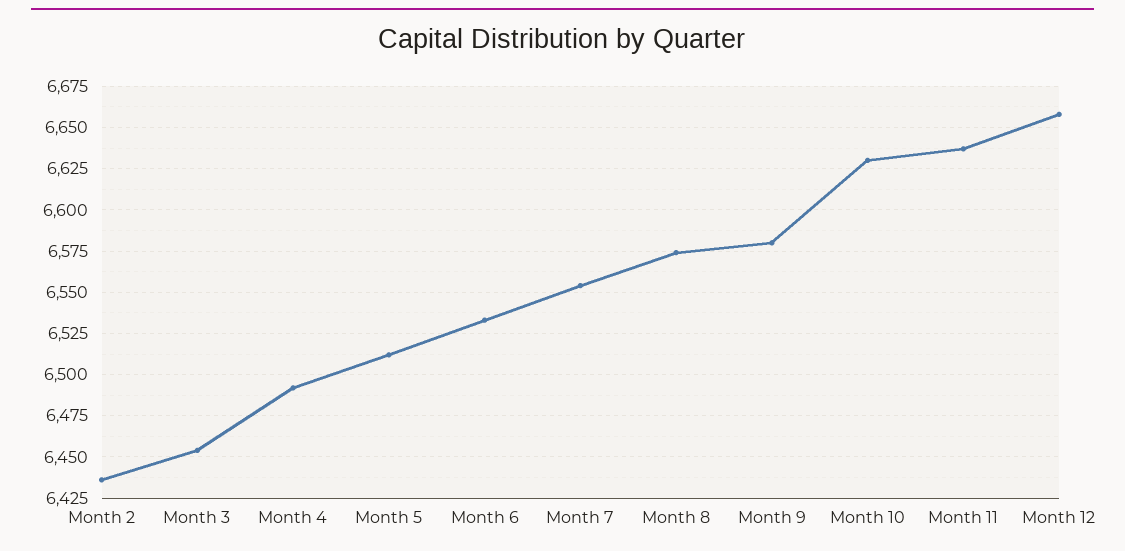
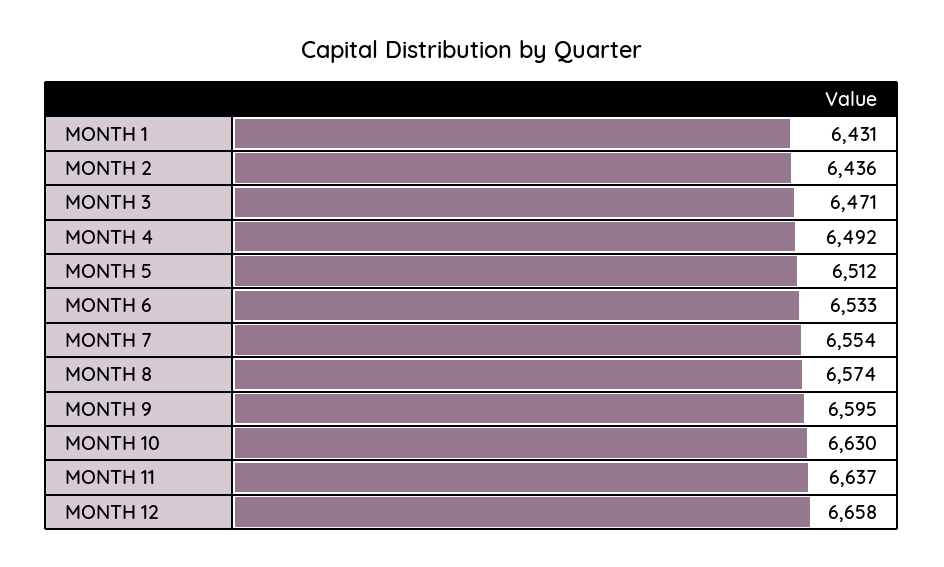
  {
    "Month 2": 6436,
-   "Month 3": 6455,
+   "Month 3": 6471,
    "Month 4": 6492,
    "Month 5": 6512,
    "Month 6": 6533,
    "Month 7": 6554,
    "Month 8": 6574,
-   "Month 9": 6580,
+   "Month 9": 6595,
    "Month 10": 6630,
    "Month 11": 6637,
-   "Month 12": 6658
+   "Month 12": 6658,
+   "MONTH 1": 6431
  }

